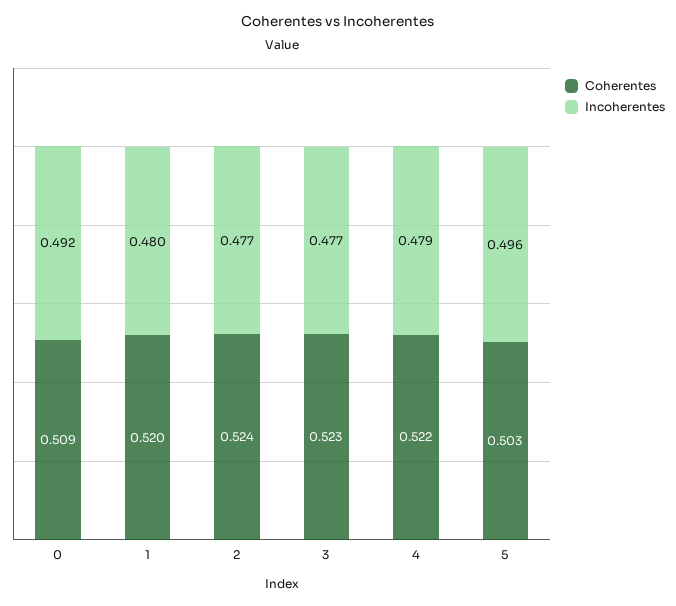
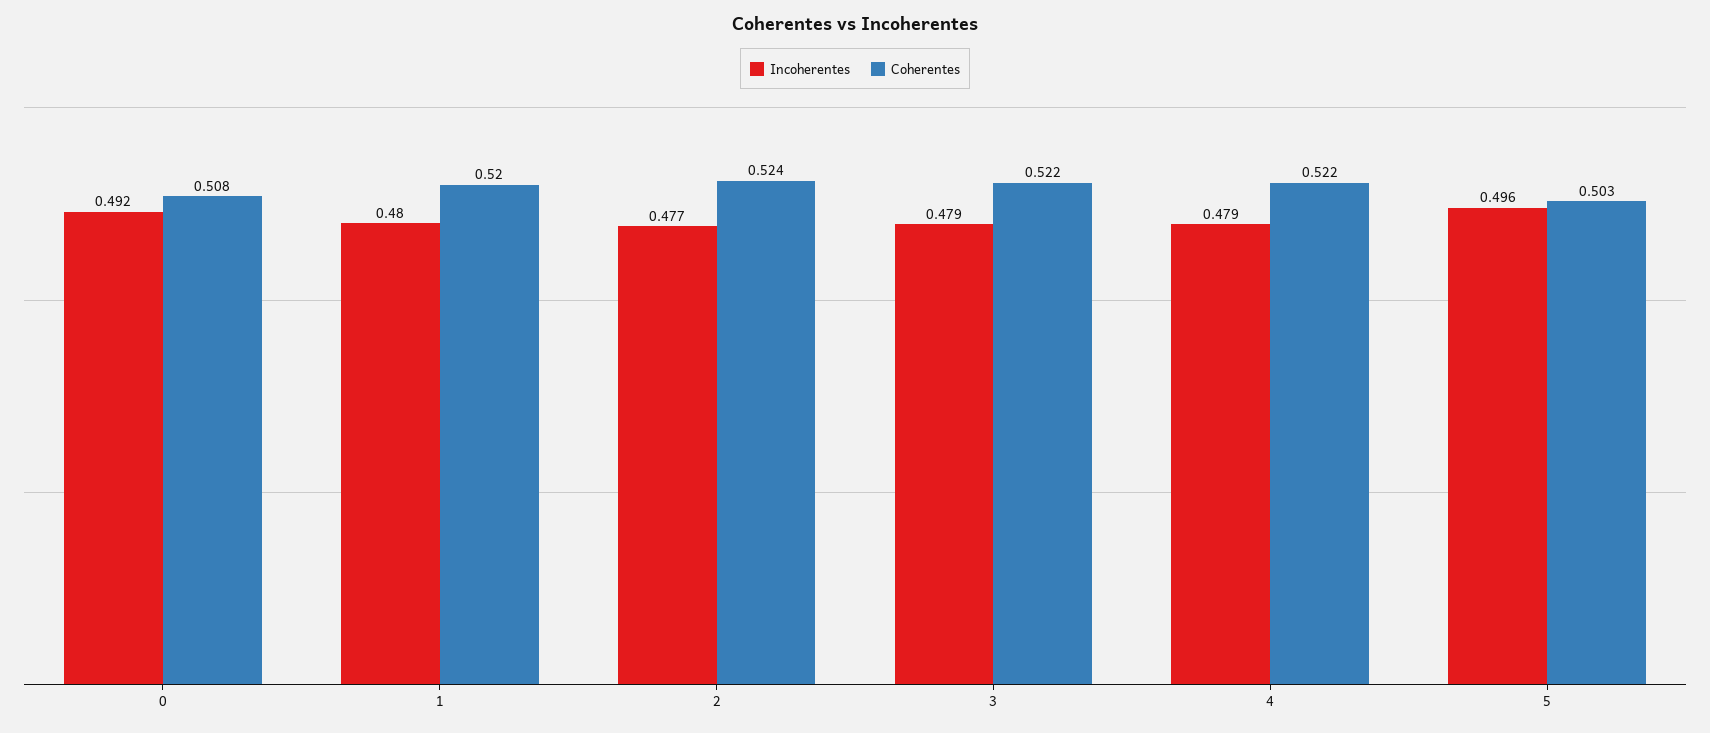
  {
    "Coherentes": {
-     "0": 0.509,
+     "0": 0.508,
      "1": 0.52,
      "2": 0.524,
-     "3": 0.523,
+     "3": 0.522,
      "4": 0.522,
      "5": 0.503
    },
    "Incoherentes": {
      "0": 0.492,
      "1": 0.48,
      "2": 0.477,
-     "3": 0.477,
+     "3": 0.479,
      "4": 0.479,
      "5": 0.496
    }
  }

